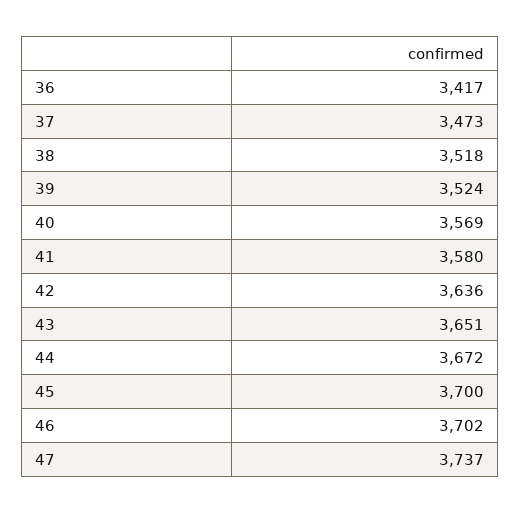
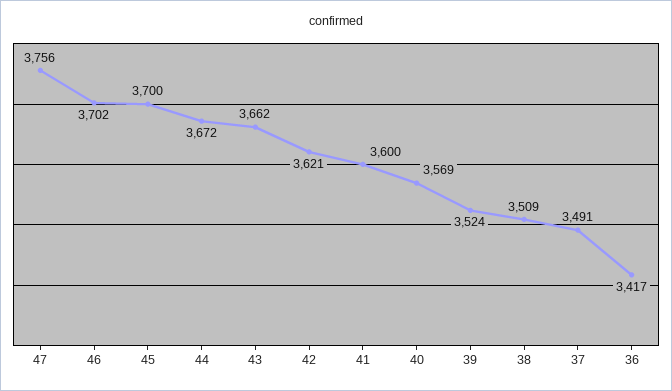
  {
    "36": 3417,
-   "37": 3473,
+   "37": 3491,
-   "38": 3518,
+   "38": 3509,
    "39": 3524,
    "40": 3569,
-   "41": 3580,
+   "41": 3600,
-   "42": 3636,
+   "42": 3621,
-   "43": 3651,
+   "43": 3662,
    "44": 3672,
    "45": 3700,
    "46": 3702,
-   "47": 3737
+   "47": 3756
  }

